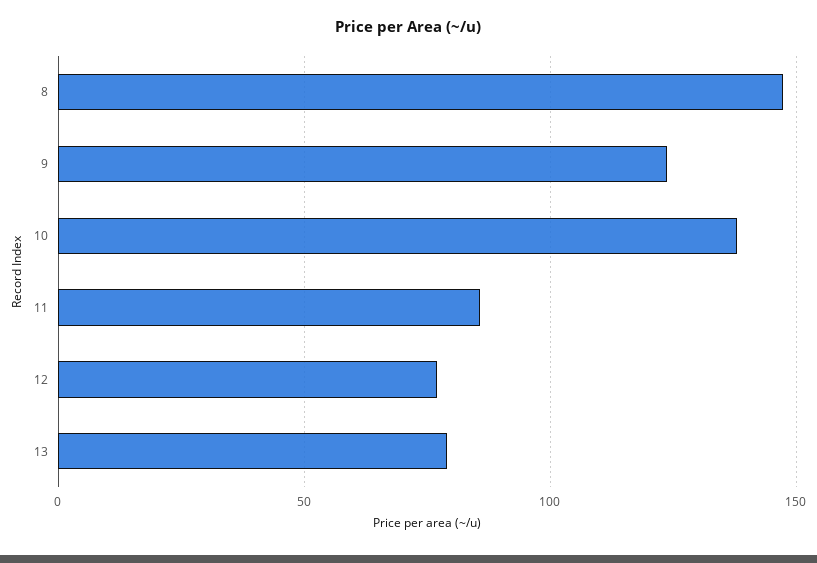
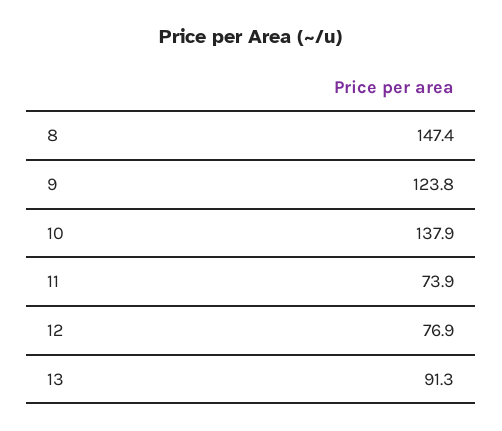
  {
    "8": 147.4,
    "9": 123.8,
    "10": 137.9,
-   "11": 85,
+   "11": 73.9,
    "12": 76.9,
-   "13": 80
+   "13": 91.3
  }

